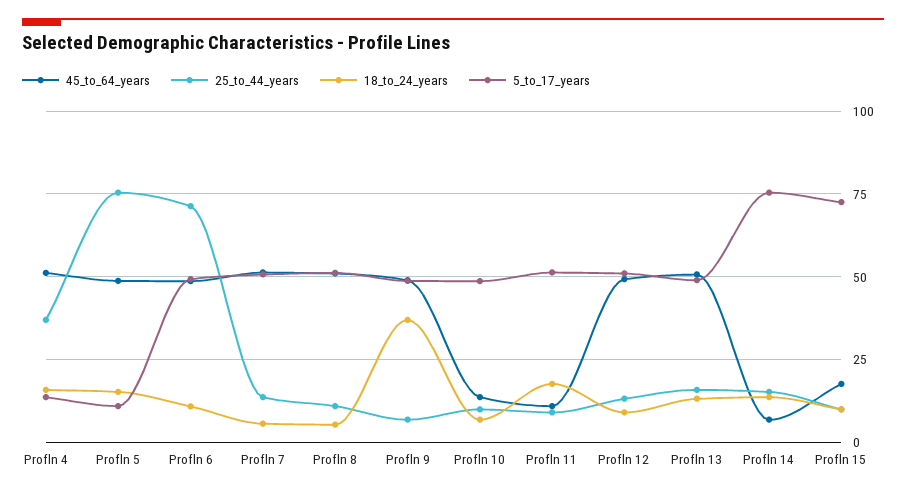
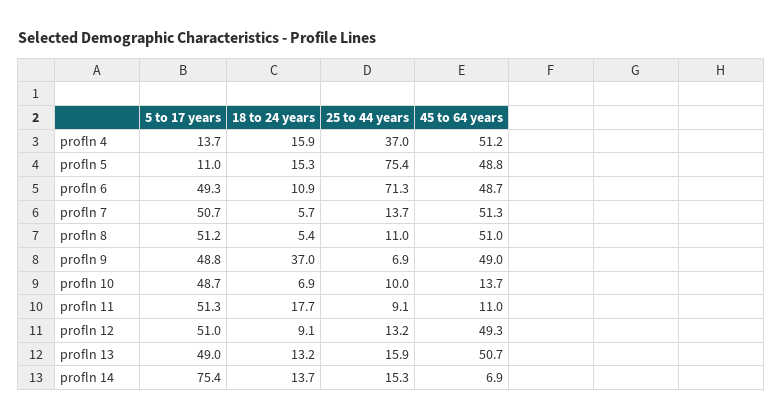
  {
    "45_to_64_years": {
      "Profln 4": 51.2,
      "Profln 5": 48.8,
      "Profln 6": 48.7,
      "Profln 7": 51.3,
      "Profln 8": 51,
      "Profln 9": 49,
      "Profln 10": 13.7,
      "Profln 11": 11,
      "Profln 12": 49.3,
      "Profln 13": 50.7,
-     "Profln 14": 6.9,
+     "Profln 14": 6.9
-     "Profln 15": 17.5
    },
    "25_to_44_years": {
      "Profln 4": 37,
      "Profln 5": 75.4,
      "Profln 6": 71.3,
      "Profln 7": 13.7,
      "Profln 8": 11,
      "Profln 9": 6.9,
      "Profln 10": 10,
      "Profln 11": 9.1,
      "Profln 12": 13.2,
      "Profln 13": 15.9,
-     "Profln 14": 15.3,
+     "Profln 14": 15.3
-     "Profln 15": 10
    },
    "18_to_24_years": {
      "Profln 4": 15.9,
      "Profln 5": 15.3,
      "Profln 6": 10.9,
      "Profln 7": 5.7,
      "Profln 8": 5.4,
      "Profln 9": 37,
      "Profln 10": 6.9,
      "Profln 11": 17.7,
      "Profln 12": 9.1,
      "Profln 13": 13.2,
-     "Profln 14": 13.7,
+     "Profln 14": 13.7
-     "Profln 15": 10
    },
    "5_to_17_years": {
      "Profln 4": 13.7,
      "Profln 5": 11,
      "Profln 6": 49.3,
      "Profln 7": 50.7,
      "Profln 8": 51.2,
      "Profln 9": 48.8,
      "Profln 10": 48.7,
      "Profln 11": 51.3,
      "Profln 12": 51,
      "Profln 13": 49,
-     "Profln 14": 75.4,
+     "Profln 14": 75.4
-     "Profln 15": 72.5
    }
  }

